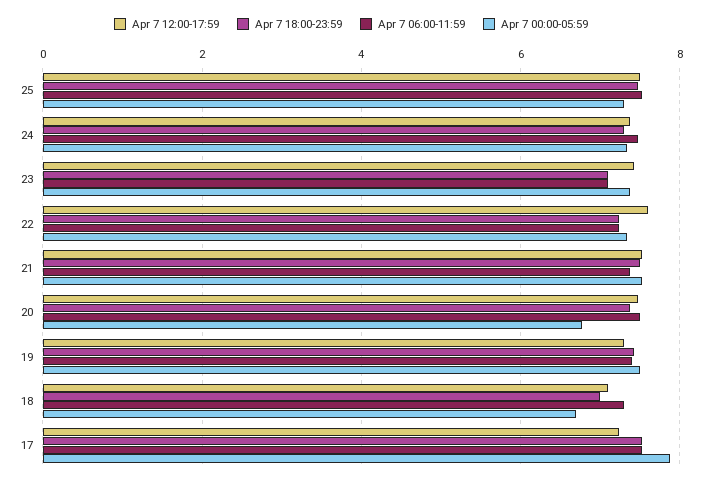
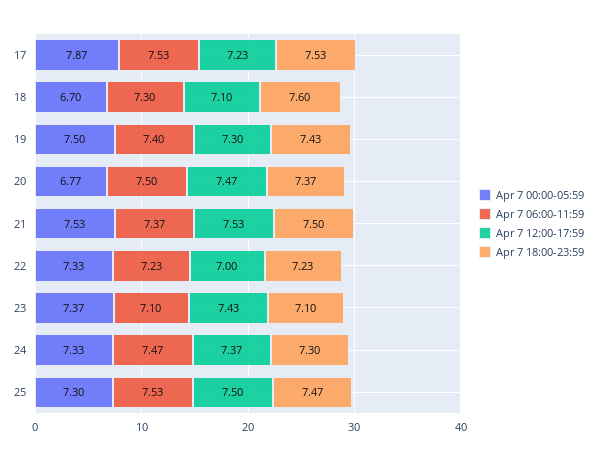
  {
    "Apr 7 12:00-17:59": {
      "25": 7.5,
      "24": 7.37,
      "23": 7.43,
-     "22": 7.6,
+     "22": 7,
      "21": 7.53,
      "20": 7.47,
      "19": 7.3,
      "18": 7.1,
      "17": 7.23
    },
    "Apr 7 18:00-23:59": {
      "25": 7.47,
      "24": 7.3,
      "23": 7.1,
      "22": 7.23,
      "21": 7.5,
      "20": 7.37,
      "19": 7.43,
-     "18": 7,
+     "18": 7.6,
      "17": 7.53
    },
    "Apr 7 06:00-11:59": {
      "25": 7.53,
      "24": 7.47,
      "23": 7.1,
      "22": 7.23,
      "21": 7.37,
      "20": 7.5,
      "19": 7.4,
      "18": 7.3,
      "17": 7.53
    },
    "Apr 7 00:00-05:59": {
      "25": 7.3,
      "24": 7.33,
      "23": 7.37,
      "22": 7.33,
      "21": 7.53,
      "20": 6.77,
      "19": 7.5,
      "18": 6.7,
      "17": 7.87
    }
  }

